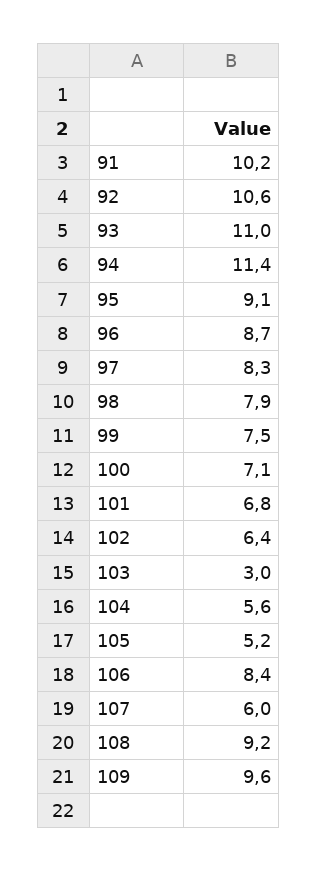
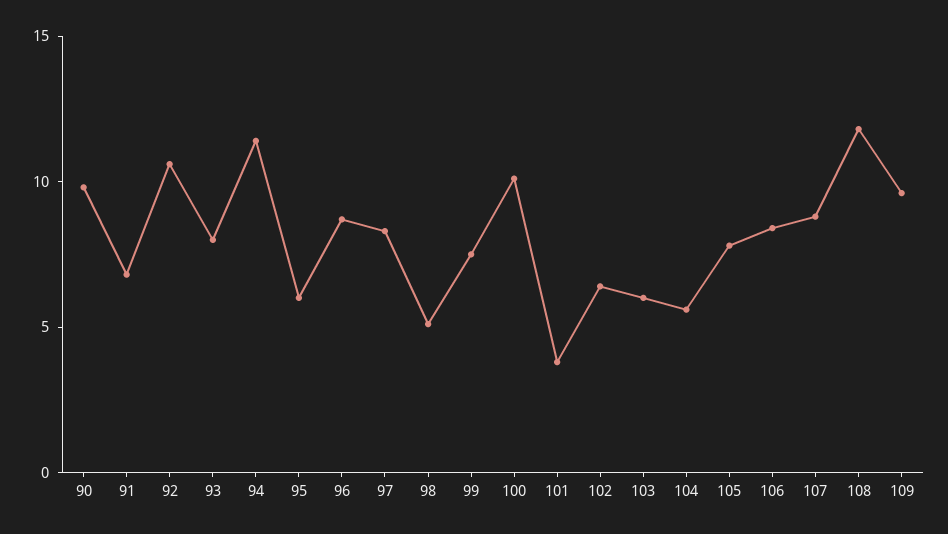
  {
-   "91": 10.2,
+   "91": 7,
    "92": 10.6,
-   "93": 11,
+   "93": 8,
    "94": 11.4,
-   "95": 9.1,
+   "95": 6,
    "96": 8.7,
    "97": 8.3,
-   "98": 7.9,
+   "98": 5,
    "99": 7.5,
-   "100": 7.1,
+   "100": 10,
-   "101": 6.8,
+   "101": 4,
    "102": 6.4,
-   "103": 3,
+   "103": 6,
    "104": 5.6,
-   "105": 5.2,
+   "105": 8,
    "106": 8.4,
-   "107": 6,
+   "107": 9,
-   "108": 9.2,
+   "108": 12,
-   "109": 9.6
+   "109": 9.6,
+   "90": 10
  }

